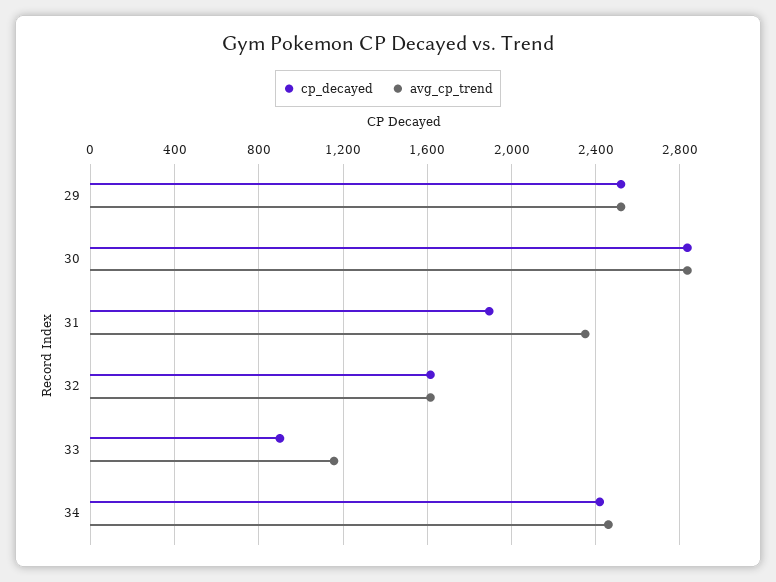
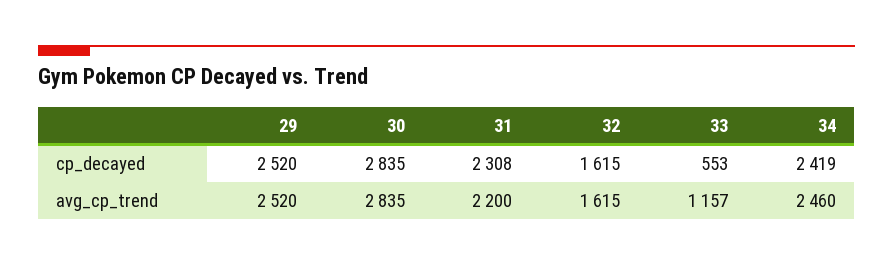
  {
    "cp_decayed": {
      "29": 2520,
      "30": 2835,
-     "31": 1900,
+     "31": 2308,
      "32": 1615,
-     "33": 900,
+     "33": 553,
      "34": 2419
    },
    "avg_cp_trend": {
      "29": 2520,
      "30": 2835,
-     "31": 2350,
+     "31": 2200,
      "32": 1615,
      "33": 1157,
      "34": 2460
    }
  }

